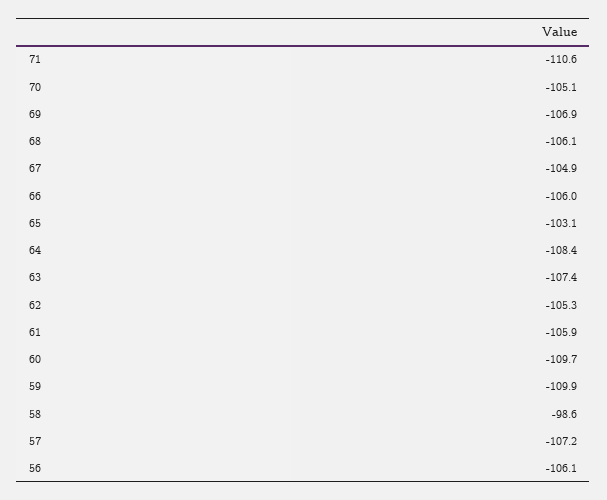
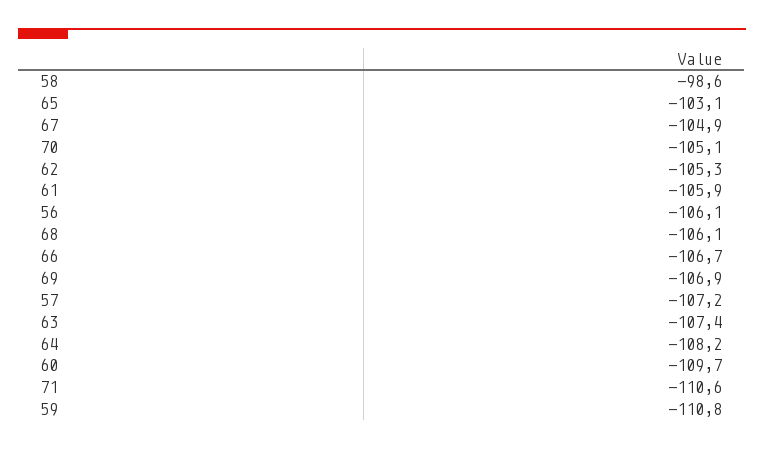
  {
    "71": -110.6,
    "70": -105.1,
    "69": -106.9,
    "68": -106.1,
    "67": -104.9,
-   "66": -106,
+   "66": -106.7,
    "65": -103.1,
-   "64": -108.4,
+   "64": -108.2,
    "63": -107.4,
    "62": -105.3,
    "61": -105.9,
    "60": -109.7,
-   "59": -109.9,
+   "59": -110.8,
    "58": -98.6,
    "57": -107.2,
    "56": -106.1
  }

